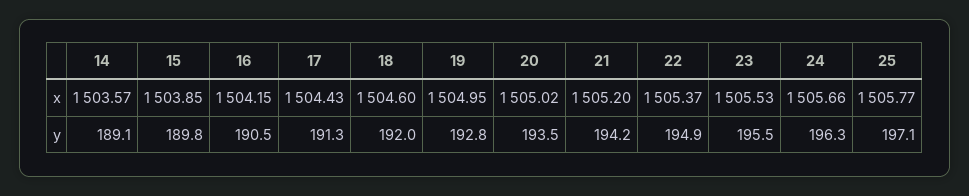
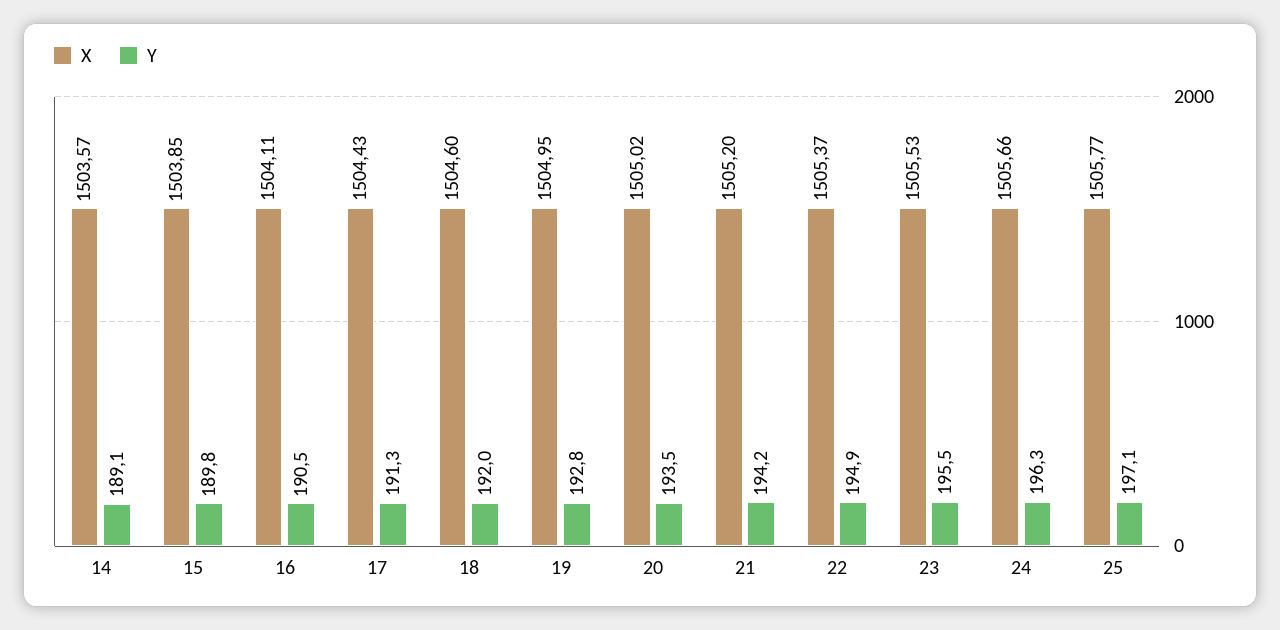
  {
    "x": {
      "14": 1503.57,
      "15": 1503.85,
-     "16": 1504.15,
+     "16": 1504.11,
      "17": 1504.43,
      "18": 1504.6,
      "19": 1504.95,
      "20": 1505.02,
      "21": 1505.2,
      "22": 1505.37,
      "23": 1505.53,
      "24": 1505.66,
      "25": 1505.77
    },
    "y": {
      "14": 189.1,
      "15": 189.8,
      "16": 190.5,
      "17": 191.3,
      "18": 192,
      "19": 192.8,
      "20": 193.5,
      "21": 194.2,
      "22": 194.9,
      "23": 195.5,
      "24": 196.3,
      "25": 197.1
    }
  }

